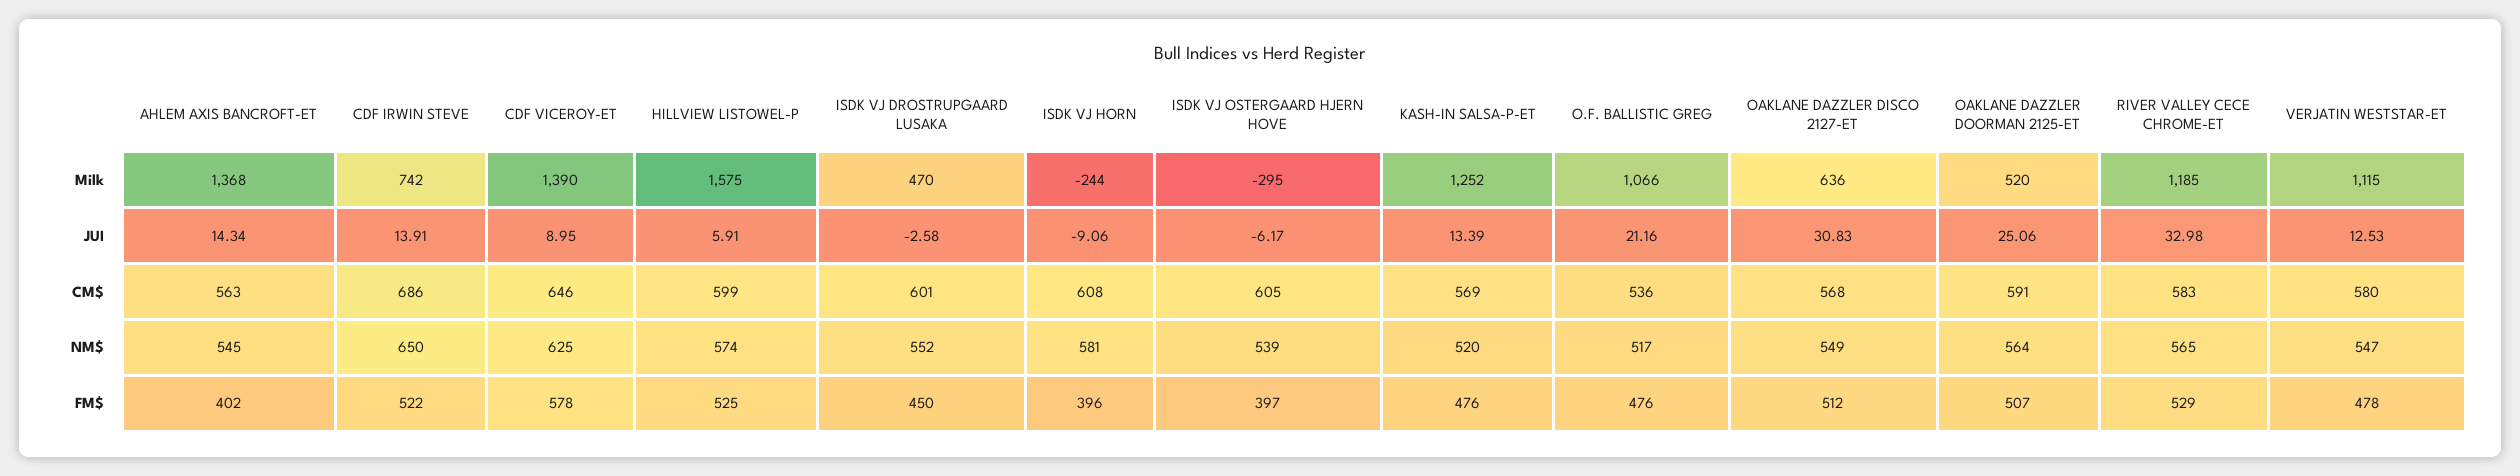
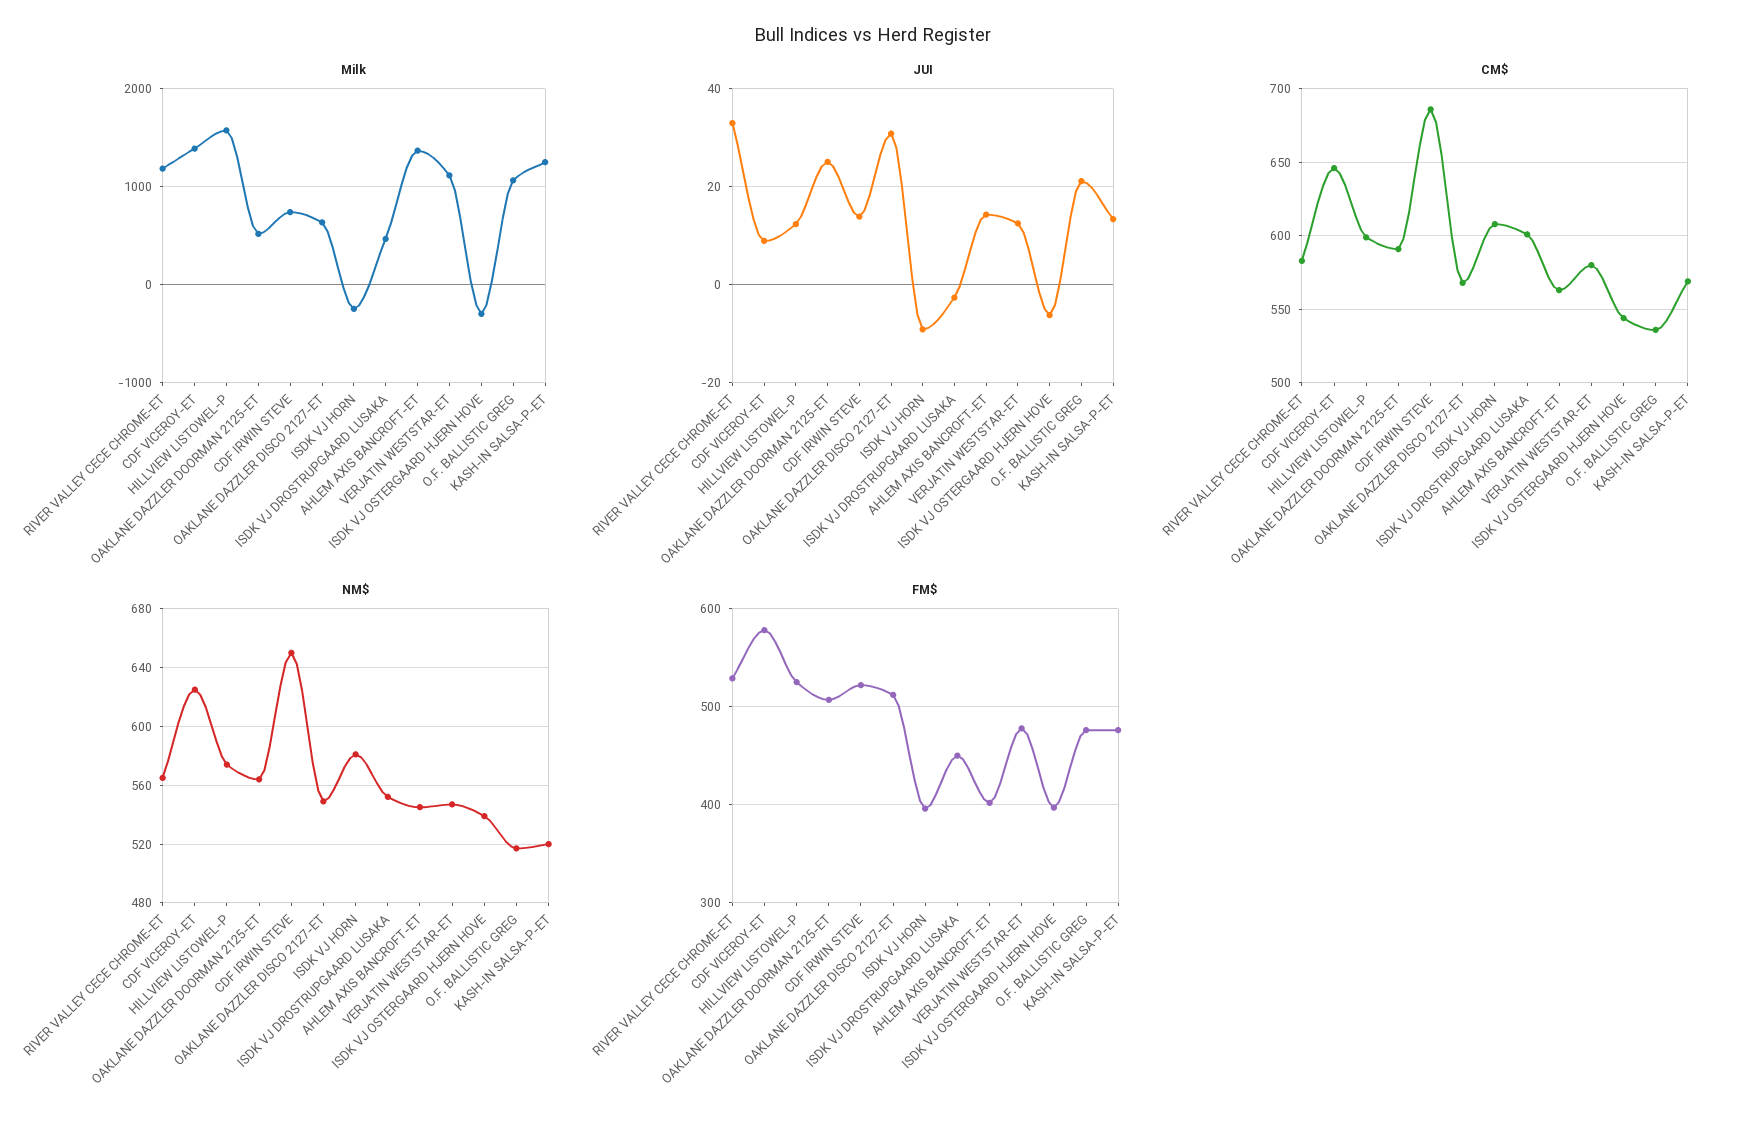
  {
    "Milk": {
      "AHLEM AXIS BANCROFT-ET": 1368,
      "CDF IRWIN STEVE": 742,
      "CDF VICEROY-ET": 1390,
      "HILLVIEW LISTOWEL-P": 1575,
      "ISDK VJ DROSTRUPGAARD LUSAKA": 470,
      "ISDK VJ HORN": -244,
      "ISDK VJ OSTERGAARD HJERN HOVE": -295,
      "KASH-IN SALSA-P-ET": 1252,
      "O.F. BALLISTIC GREG": 1066,
      "OAKLANE DAZZLER DISCO 2127-ET": 636,
      "OAKLANE DAZZLER DOORMAN 2125-ET": 520,
      "RIVER VALLEY CECE CHROME-ET": 1185,
      "VERJATIN WESTSTAR-ET": 1115
    },
    "JUI": {
      "AHLEM AXIS BANCROFT-ET": 14.34,
      "CDF IRWIN STEVE": 13.91,
      "CDF VICEROY-ET": 8.95,
-     "HILLVIEW LISTOWEL-P": 5.91,
+     "HILLVIEW LISTOWEL-P": 12,
      "ISDK VJ DROSTRUPGAARD LUSAKA": -2.58,
      "ISDK VJ HORN": -9.06,
      "ISDK VJ OSTERGAARD HJERN HOVE": -6.17,
      "KASH-IN SALSA-P-ET": 13.39,
      "O.F. BALLISTIC GREG": 21.16,
      "OAKLANE DAZZLER DISCO 2127-ET": 30.83,
      "OAKLANE DAZZLER DOORMAN 2125-ET": 25.06,
      "RIVER VALLEY CECE CHROME-ET": 32.98,
      "VERJATIN WESTSTAR-ET": 12.53
    },
    "CM$": {
      "AHLEM AXIS BANCROFT-ET": 563,
      "CDF IRWIN STEVE": 686,
      "CDF VICEROY-ET": 646,
      "HILLVIEW LISTOWEL-P": 599,
      "ISDK VJ DROSTRUPGAARD LUSAKA": 601,
      "ISDK VJ HORN": 608,
-     "ISDK VJ OSTERGAARD HJERN HOVE": 605,
+     "ISDK VJ OSTERGAARD HJERN HOVE": 545,
      "KASH-IN SALSA-P-ET": 569,
      "O.F. BALLISTIC GREG": 536,
      "OAKLANE DAZZLER DISCO 2127-ET": 568,
      "OAKLANE DAZZLER DOORMAN 2125-ET": 591,
      "RIVER VALLEY CECE CHROME-ET": 583,
      "VERJATIN WESTSTAR-ET": 580
    },
    "NM$": {
      "AHLEM AXIS BANCROFT-ET": 545,
      "CDF IRWIN STEVE": 650,
      "CDF VICEROY-ET": 625,
      "HILLVIEW LISTOWEL-P": 574,
      "ISDK VJ DROSTRUPGAARD LUSAKA": 552,
      "ISDK VJ HORN": 581,
      "ISDK VJ OSTERGAARD HJERN HOVE": 539,
      "KASH-IN SALSA-P-ET": 520,
      "O.F. BALLISTIC GREG": 517,
      "OAKLANE DAZZLER DISCO 2127-ET": 549,
      "OAKLANE DAZZLER DOORMAN 2125-ET": 564,
      "RIVER VALLEY CECE CHROME-ET": 565,
      "VERJATIN WESTSTAR-ET": 547
    },
    "FM$": {
      "AHLEM AXIS BANCROFT-ET": 402,
      "CDF IRWIN STEVE": 522,
      "CDF VICEROY-ET": 578,
      "HILLVIEW LISTOWEL-P": 525,
      "ISDK VJ DROSTRUPGAARD LUSAKA": 450,
      "ISDK VJ HORN": 396,
      "ISDK VJ OSTERGAARD HJERN HOVE": 397,
      "KASH-IN SALSA-P-ET": 476,
      "O.F. BALLISTIC GREG": 476,
      "OAKLANE DAZZLER DISCO 2127-ET": 512,
      "OAKLANE DAZZLER DOORMAN 2125-ET": 507,
      "RIVER VALLEY CECE CHROME-ET": 529,
      "VERJATIN WESTSTAR-ET": 478
    }
  }

